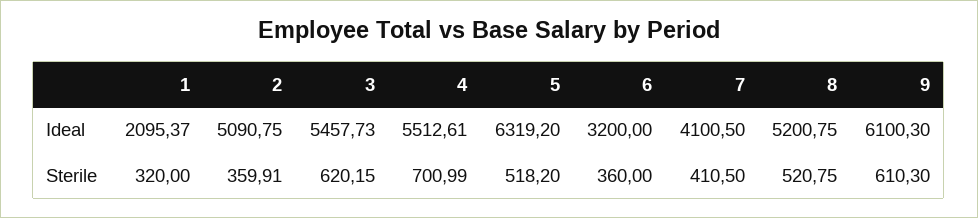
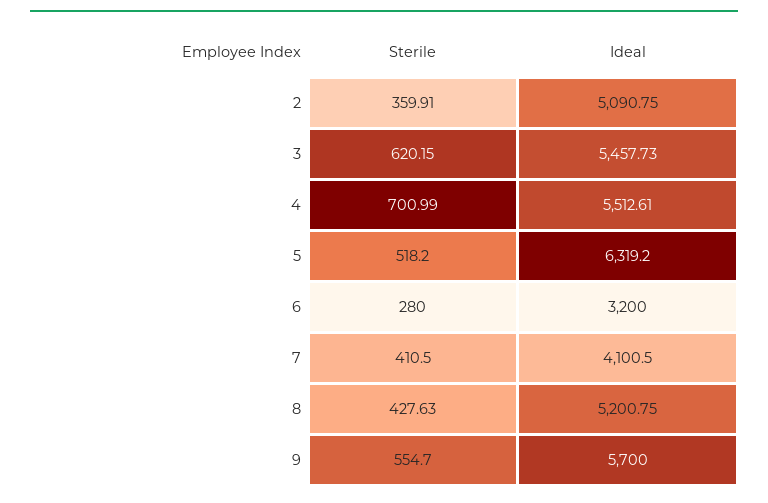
  {
-   "1": {
-     "Ideal": 2095.37,
-     "Sterile": 320
-   },
    "2": {
      "Ideal": 5090.75,
      "Sterile": 359.91
    },
    "3": {
      "Ideal": 5457.73,
      "Sterile": 620.15
    },
    "4": {
      "Ideal": 5512.61,
      "Sterile": 700.99
    },
    "5": {
      "Ideal": 6319.2,
      "Sterile": 518.2
    },
    "6": {
      "Ideal": 3200,
-     "Sterile": 360
+     "Sterile": 280
    },
    "7": {
      "Ideal": 4100.5,
      "Sterile": 410.5
    },
    "8": {
      "Ideal": 5200.75,
-     "Sterile": 520.75
+     "Sterile": 427.63
    },
    "9": {
-     "Ideal": 6100.3,
+     "Ideal": 5700,
-     "Sterile": 610.3
+     "Sterile": 554.7
    }
  }

